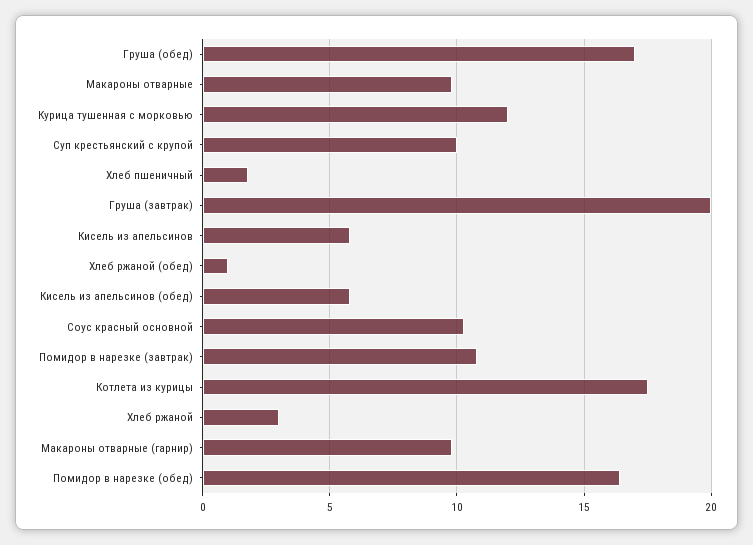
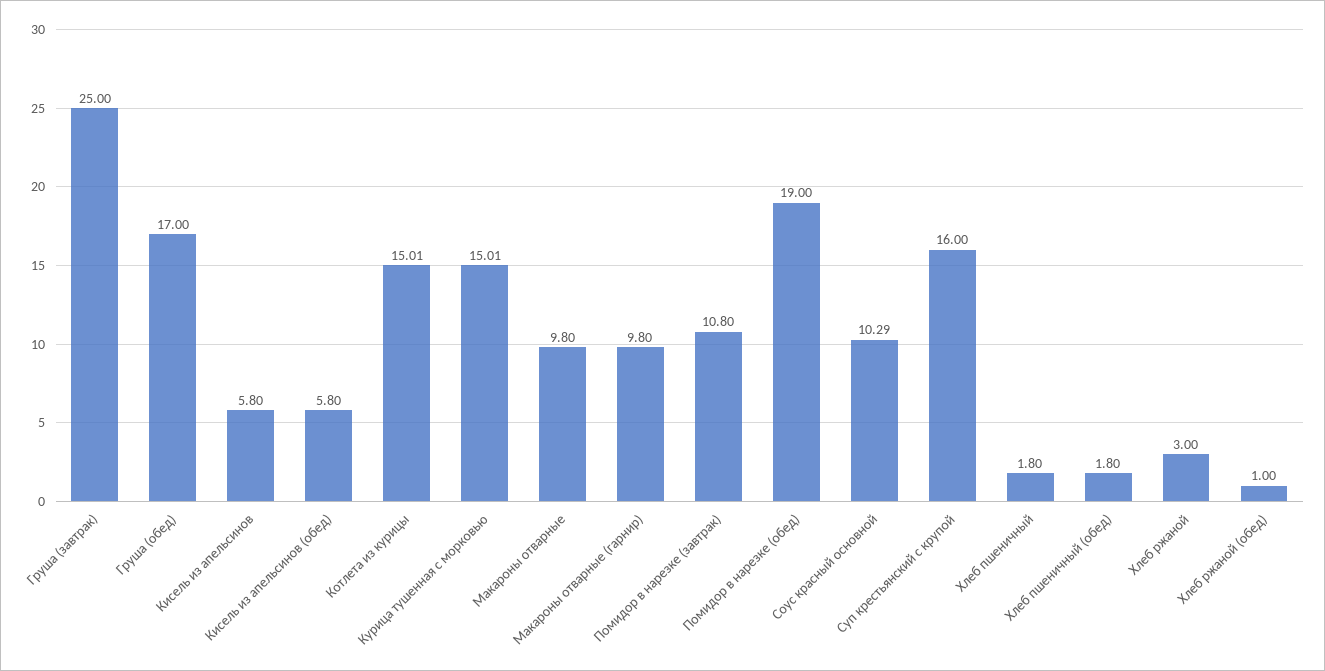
  {
    "Груша (обед)": 17,
    "Макароны отварные": 9.8,
-   "Курица тушенная с морковью": 12,
+   "Курица тушенная с морковью": 15.01,
-   "Суп крестьянский с крупой": 10,
+   "Суп крестьянский с крупой": 16,
    "Хлеб пшеничный": 1.8,
-   "Груша (завтрак)": 20,
+   "Груша (завтрак)": 25,
    "Кисель из апельсинов": 5.8,
    "Хлеб ржаной (обед)": 1,
    "Кисель из апельсинов (обед)": 5.8,
    "Соус красный основной": 10.29,
    "Помидор в нарезке (завтрак)": 10.8,
-   "Котлета из курицы": 17.5,
+   "Котлета из курицы": 15.01,
    "Хлеб ржаной": 3,
    "Макароны отварные (гарнир)": 9.8,
-   "Помидор в нарезке (обед)": 16.5
+   "Помидор в нарезке (обед)": 19,
+   "Хлеб пшеничный (обед)": 1.8
  }

